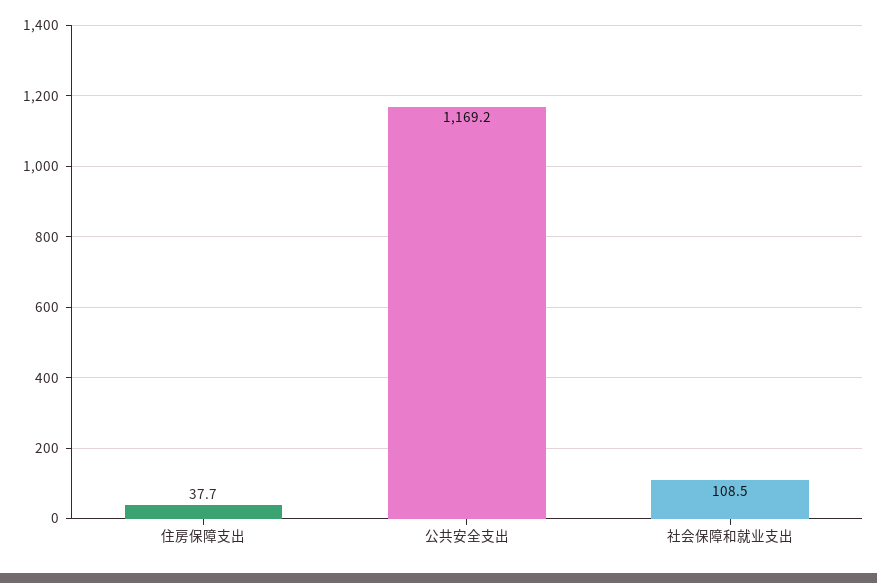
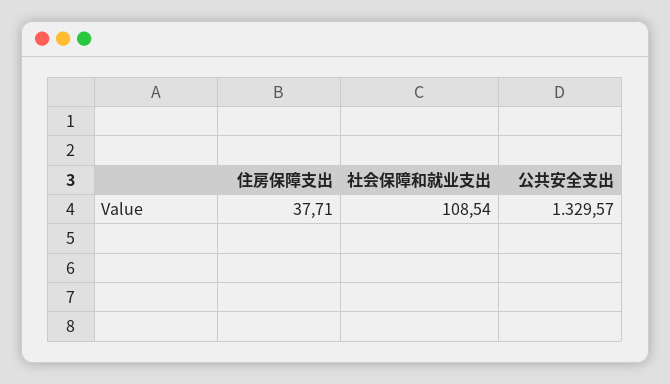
  {
    "住房保障支出": 37.71,
-   "公共安全支出": 1169.2,
+   "公共安全支出": 1329.57,
    "社会保障和就业支出": 108.54
  }

